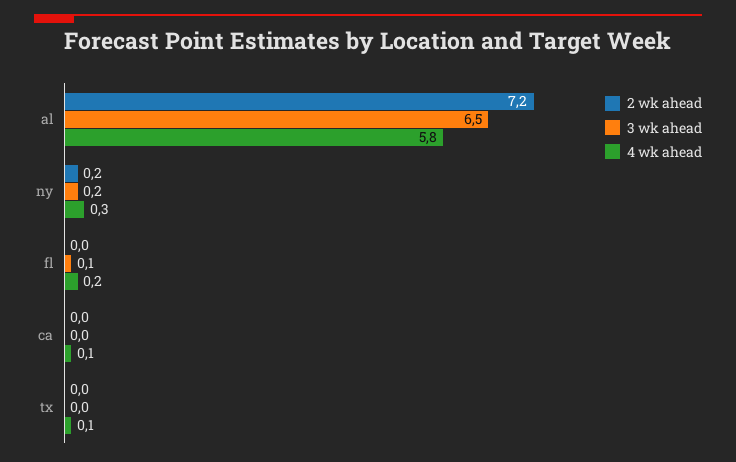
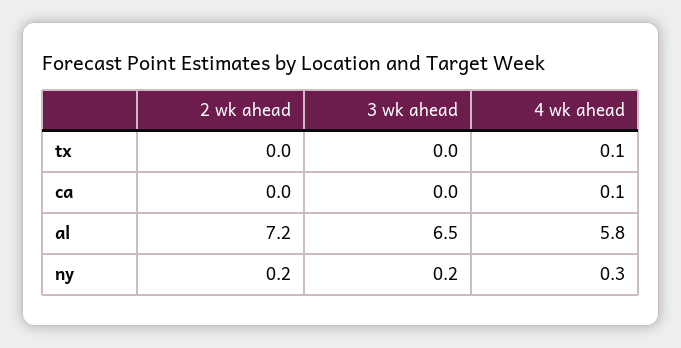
  {
    "2 wk ahead": {
      "al": 7.2,
      "ny": 0.2,
-     "fl": 0,
      "ca": 0,
      "tx": 0
    },
    "3 wk ahead": {
      "al": 6.5,
      "ny": 0.2,
-     "fl": 0.1,
      "ca": 0,
      "tx": 0
    },
    "4 wk ahead": {
      "al": 5.8,
      "ny": 0.3,
-     "fl": 0.2,
      "ca": 0.1,
      "tx": 0.1
    }
  }

